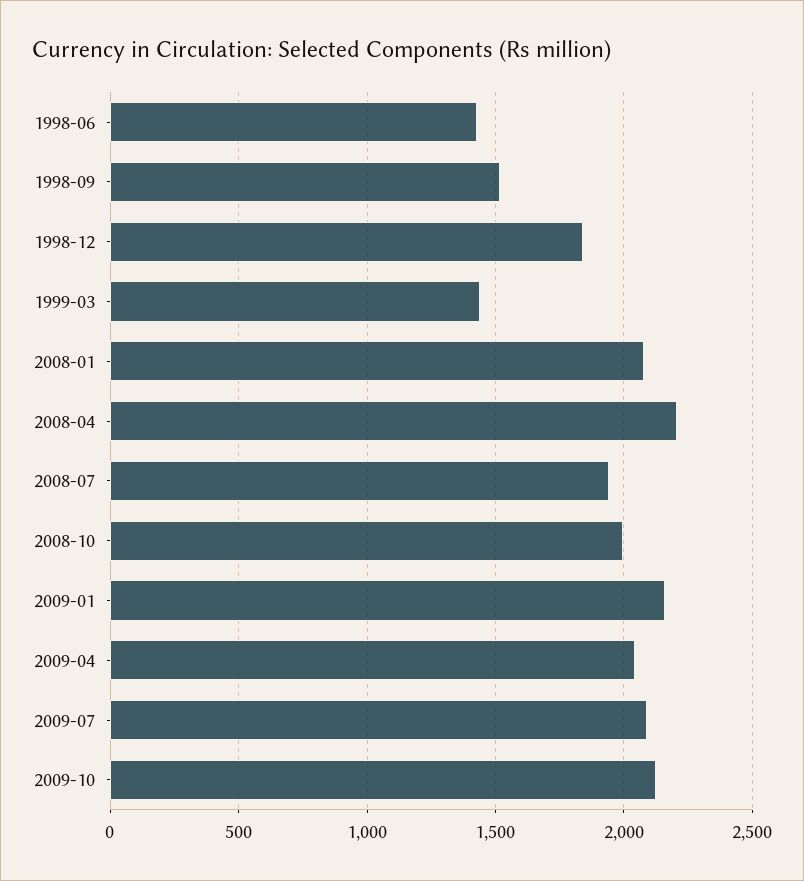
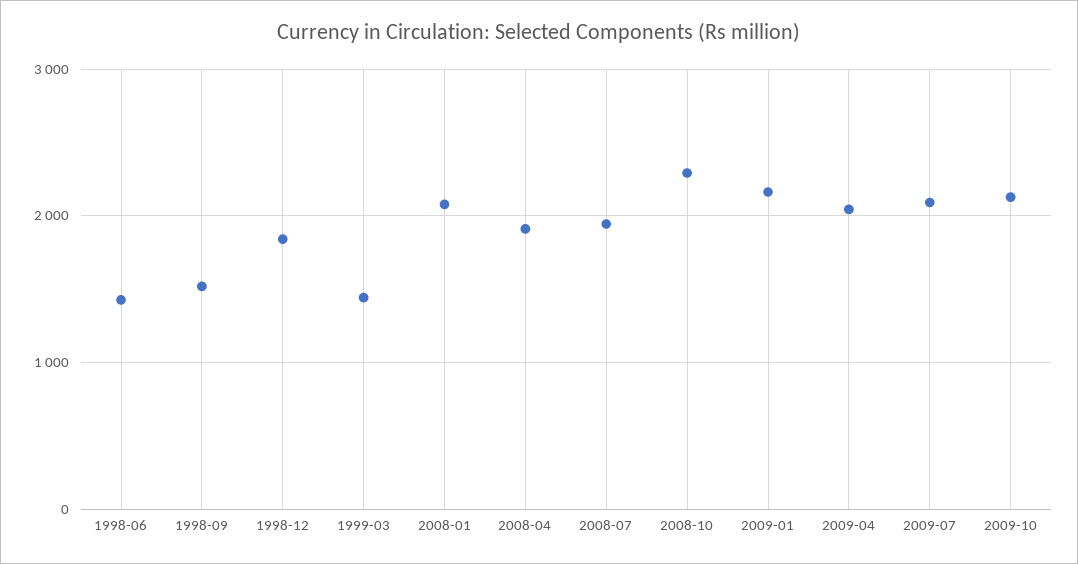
  {
    "1998-06": 1450,
    "1998-09": 1500,
    "1998-12": 1850,
    "1999-03": 1450,
    "2008-01": 2100,
-   "2008-04": 2200,
+   "2008-04": 1900,
    "2008-07": 1950,
-   "2008-10": 2000,
+   "2008-10": 2300,
    "2009-01": 2150,
    "2009-04": 2050,
    "2009-07": 2100,
    "2009-10": 2150
  }

